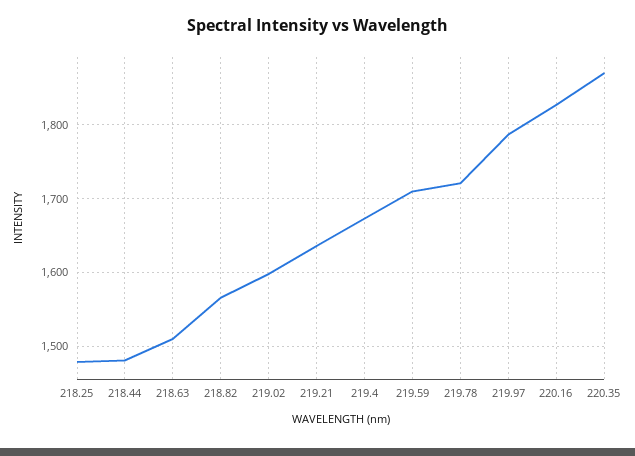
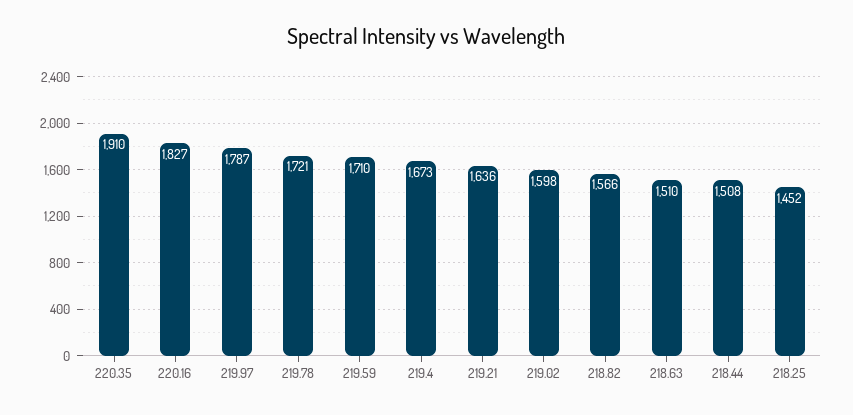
  {
-   "218.25": 1480,
+   "218.25": 1452,
-   "218.44": 1480,
+   "218.44": 1508,
    "218.63": 1510,
    "218.82": 1566,
    "219.02": 1598,
    "219.21": 1636,
    "219.4": 1673,
    "219.59": 1710,
    "219.78": 1721,
    "219.97": 1787,
    "220.16": 1827,
-   "220.35": 1870
+   "220.35": 1910
  }

